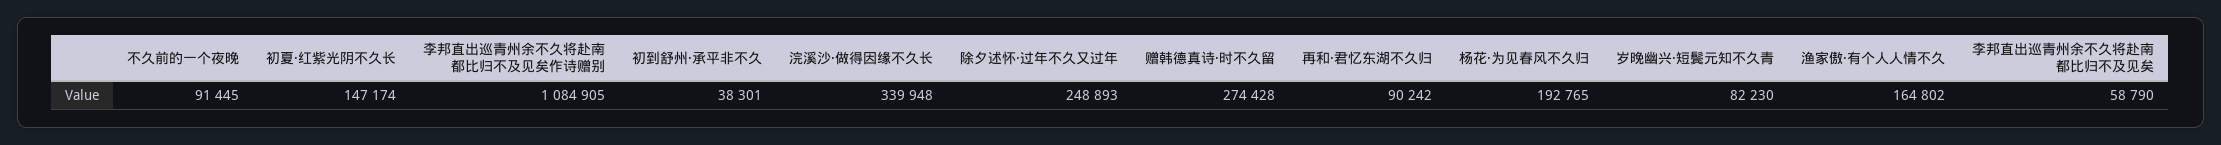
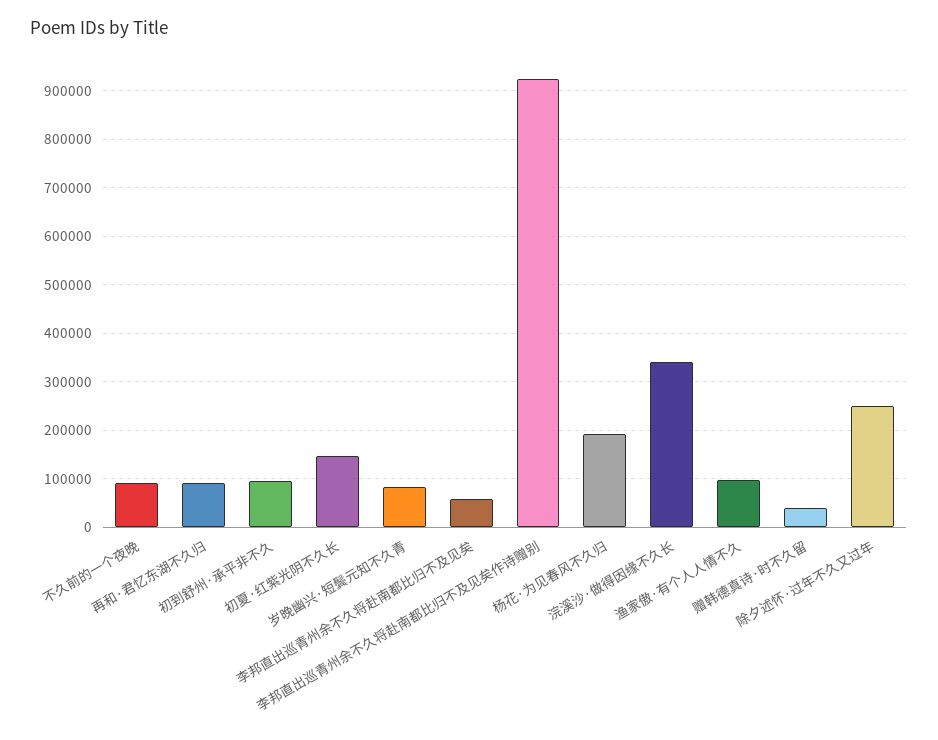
  {
    "不久前的一个夜晚": 91445,
    "初夏·红紫光阴不久长": 147174,
-   "李邦直出巡青州余不久将赴南都比归不及见矣作诗赠别": 1084905,
+   "李邦直出巡青州余不久将赴南都比归不及见矣作诗赠别": 920000,
-   "初到舒州·承平非不久": 38301,
+   "初到舒州·承平非不久": 100000,
    "浣溪沙·做得因缘不久长": 339948,
    "除夕述怀·过年不久又过年": 248893,
-   "赠韩德真诗·时不久留": 274428,
+   "赠韩德真诗·时不久留": 40000,
    "再和·君忆东湖不久归": 90242,
    "杨花·为见春风不久归": 192765,
    "岁晚幽兴·短鬓元知不久青": 82230,
-   "渔家傲·有个人人情不久": 164802,
+   "渔家傲·有个人人情不久": 100000,
    "李邦直出巡青州余不久将赴南都比归不及见矣": 58790
  }

